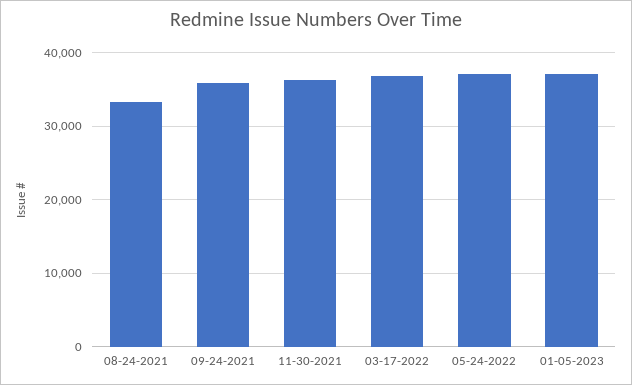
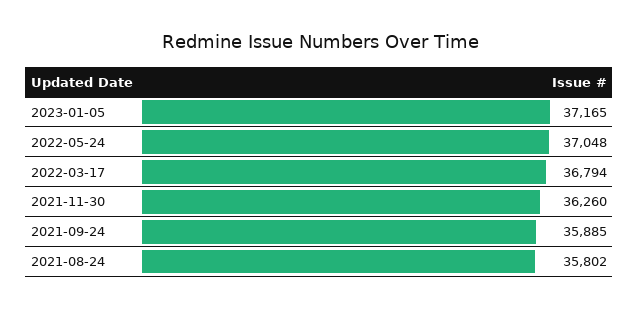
  {
-   "08-24-2021": 33000,
+   "08-24-2021": 35802,
    "09-24-2021": 35885,
    "11-30-2021": 36260,
    "03-17-2022": 36794,
    "05-24-2022": 37048,
    "01-05-2023": 37165
  }

